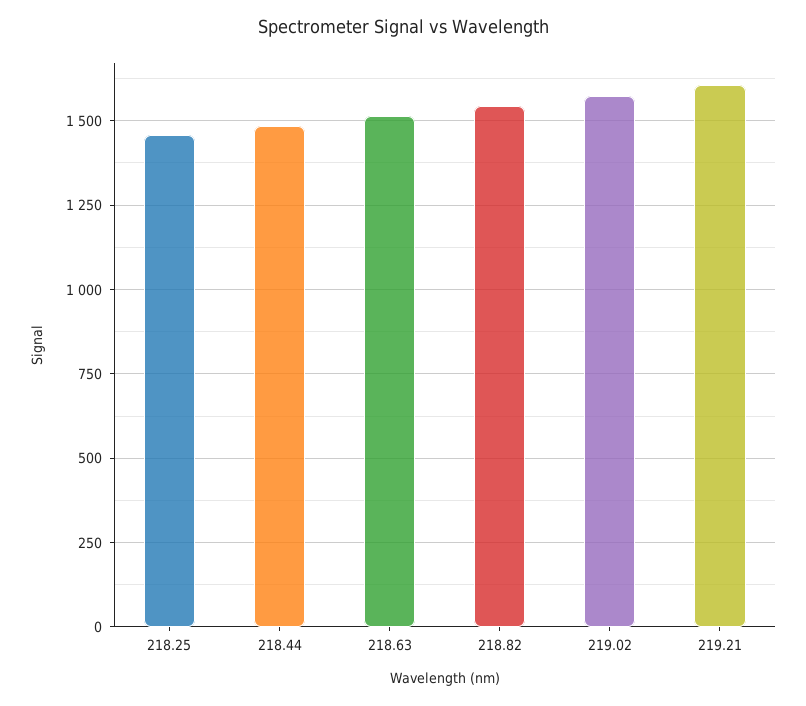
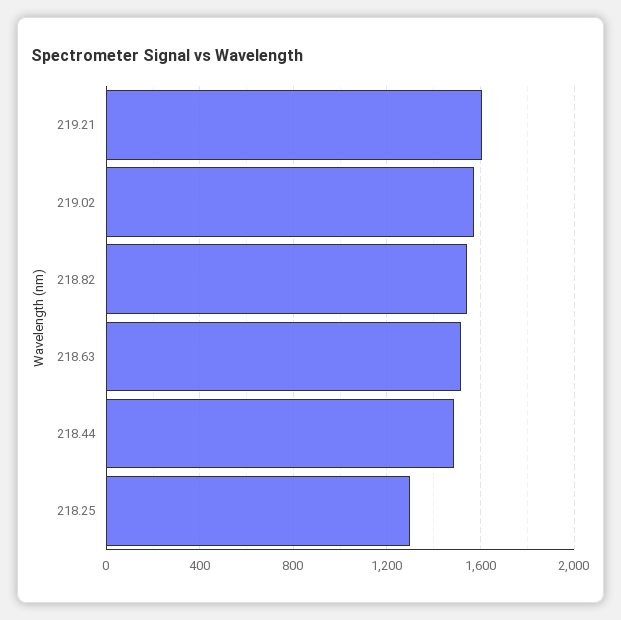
  {
-   "218.25": 1450,
+   "218.25": 1300,
    "218.44": 1475,
    "218.63": 1525,
    "218.82": 1550,
    "219.02": 1575,
    "219.21": 1600
  }

